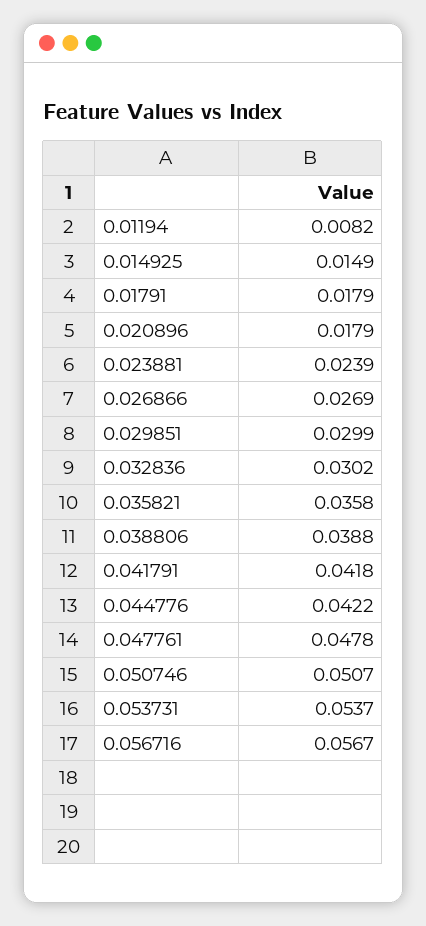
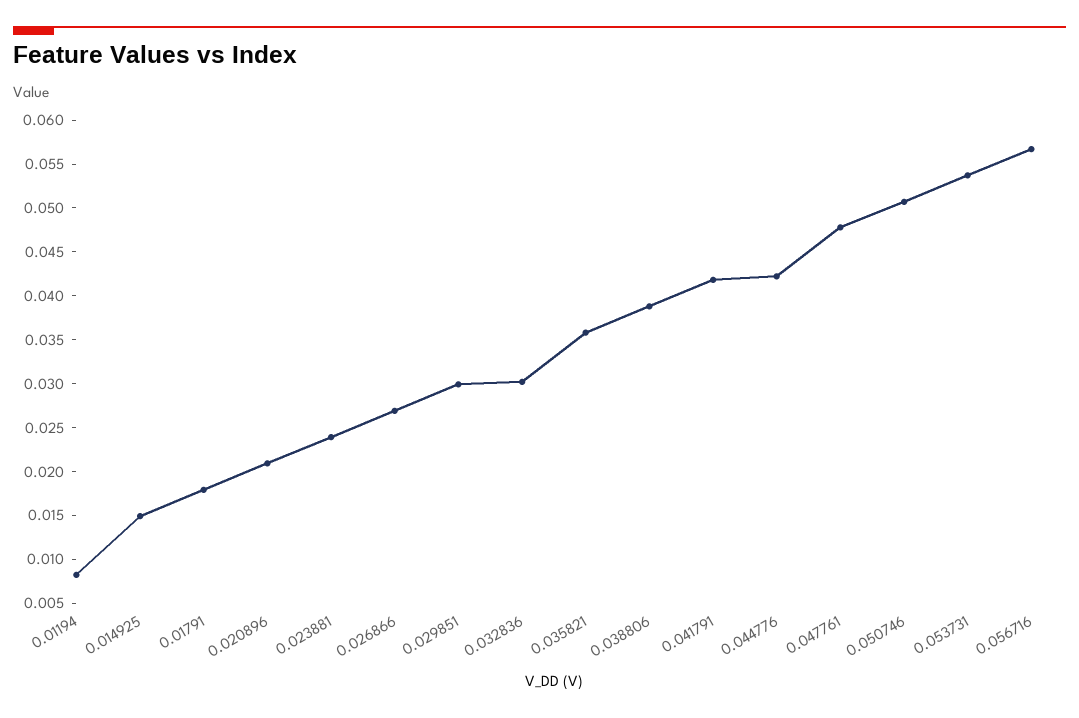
  {
    "0.01194": 0.0082,
    "0.014925": 0.0149,
    "0.01791": 0.0179,
-   "0.020896": 0.0179,
+   "0.020896": 0.021,
    "0.023881": 0.0239,
    "0.026866": 0.0269,
    "0.029851": 0.0299,
    "0.032836": 0.0302,
    "0.035821": 0.0358,
    "0.038806": 0.0388,
    "0.041791": 0.0418,
    "0.044776": 0.0422,
    "0.047761": 0.0478,
    "0.050746": 0.0507,
    "0.053731": 0.0537,
    "0.056716": 0.0567
  }

